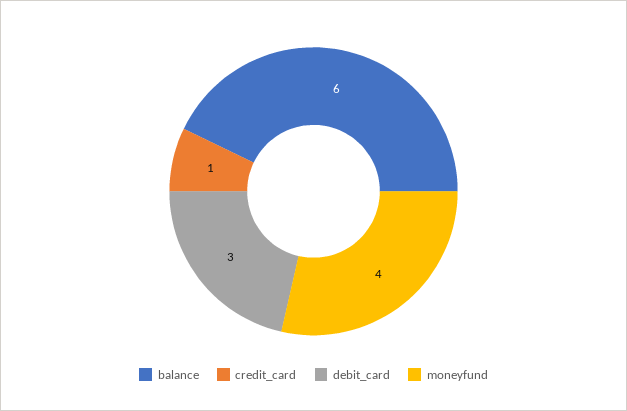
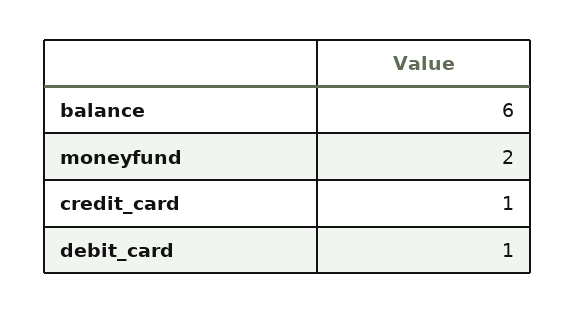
  {
    "balance": 6,
    "credit_card": 1,
-   "debit_card": 3,
+   "debit_card": 1,
-   "moneyfund": 4
+   "moneyfund": 2
  }

